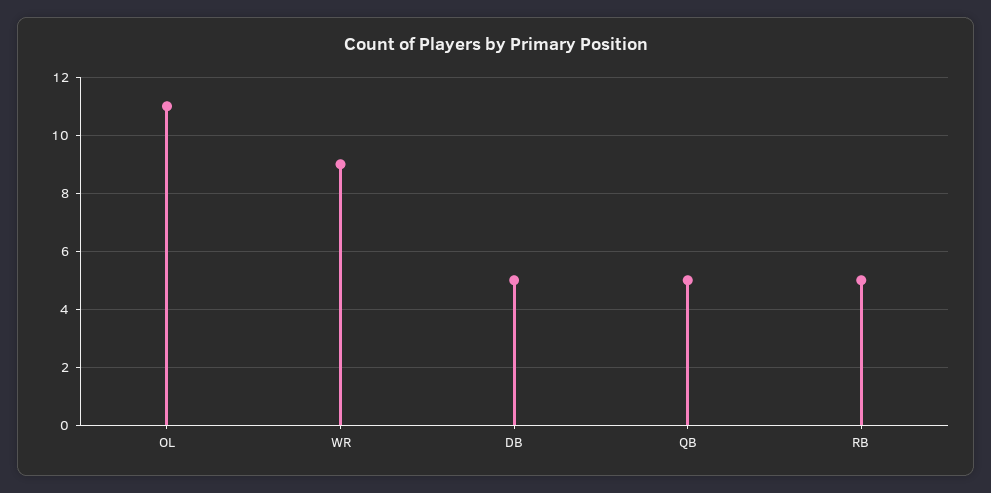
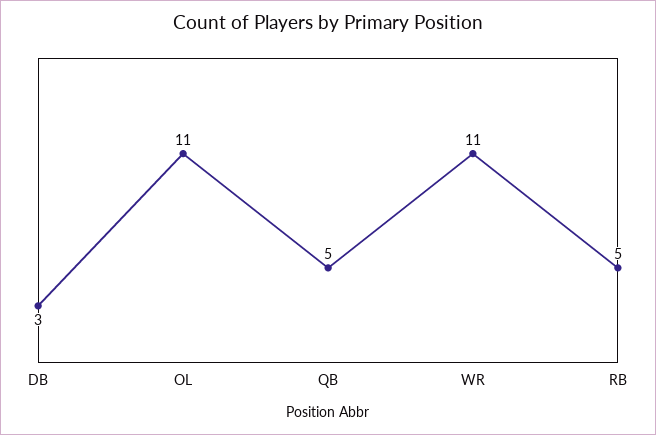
  {
    "OL": 11,
-   "WR": 9,
+   "WR": 11,
-   "DB": 5,
+   "DB": 3,
    "QB": 5,
    "RB": 5
  }

